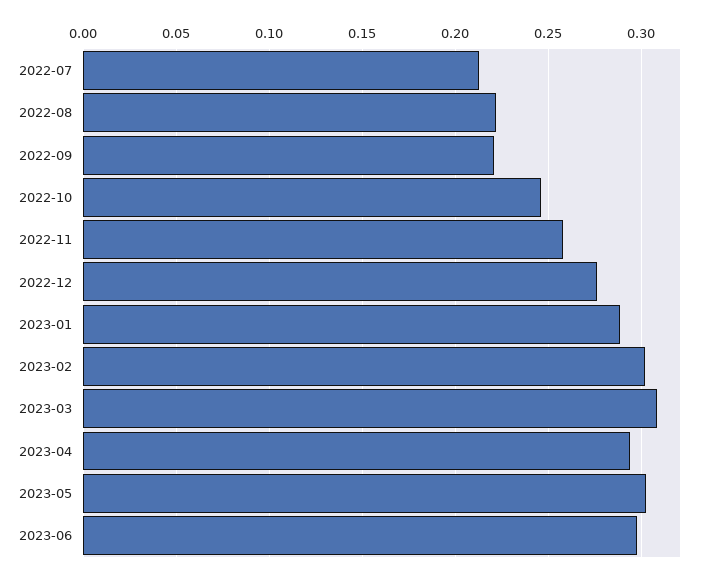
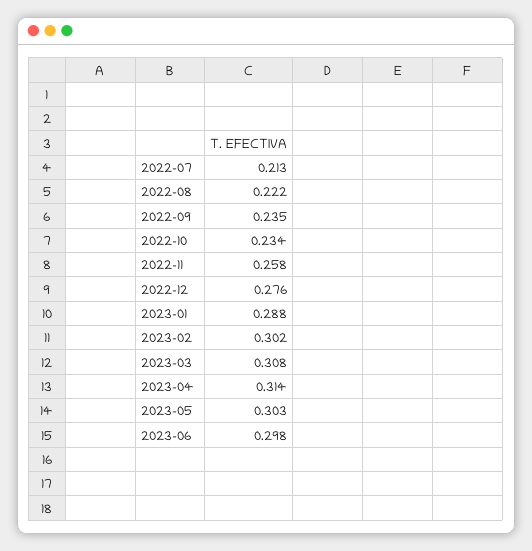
  {
    "2022-07": 0.213,
    "2022-08": 0.222,
-   "2022-09": 0.22,
+   "2022-09": 0.235,
-   "2022-10": 0.245,
+   "2022-10": 0.234,
    "2022-11": 0.258,
    "2022-12": 0.276,
    "2023-01": 0.288,
    "2023-02": 0.302,
    "2023-03": 0.308,
-   "2023-04": 0.295,
+   "2023-04": 0.314,
    "2023-05": 0.303,
    "2023-06": 0.298
  }

